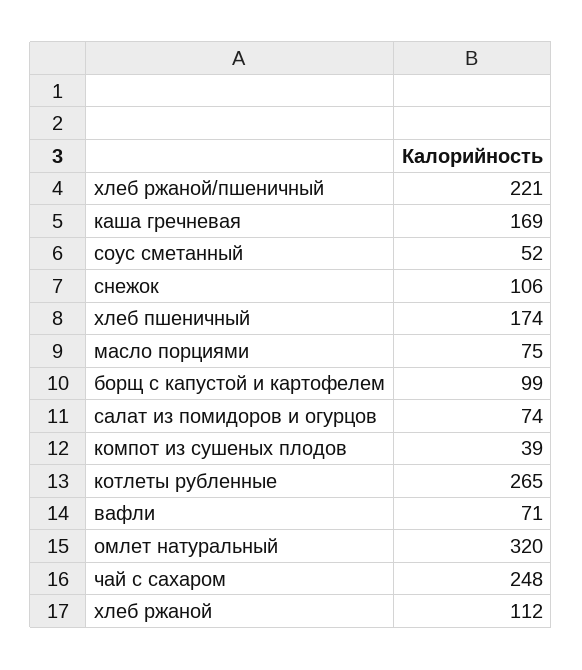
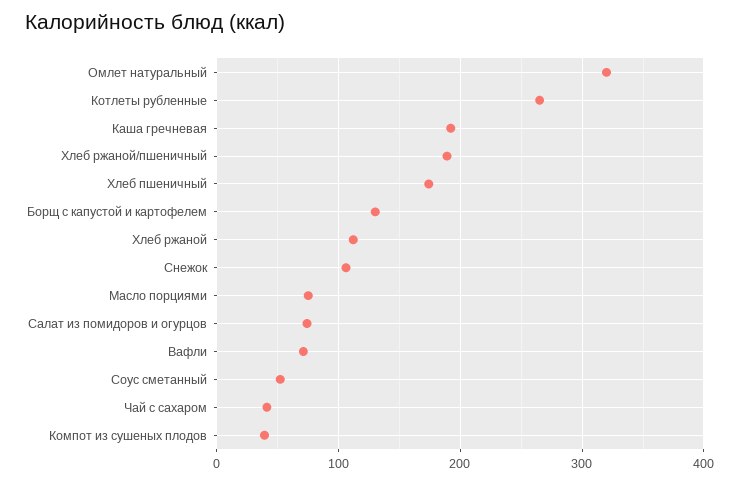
  {
-   "хлеб ржаной/пшеничный": 221,
+   "хлеб ржаной/пшеничный": 190,
-   "каша гречневая": 169,
+   "каша гречневая": 190,
    "соус сметанный": 52,
    "снежок": 106,
    "хлеб пшеничный": 174,
    "масло порциями": 75,
-   "борщ с капустой и картофелем": 99,
+   "борщ с капустой и картофелем": 130,
    "салат из помидоров и огурцов": 74,
    "компот из сушеных плодов": 39,
    "котлеты рубленные": 265,
    "вафли": 71,
    "омлет натуральный": 320,
-   "чай с сахаром": 248,
+   "чай с сахаром": 40,
    "хлеб ржаной": 112
  }

